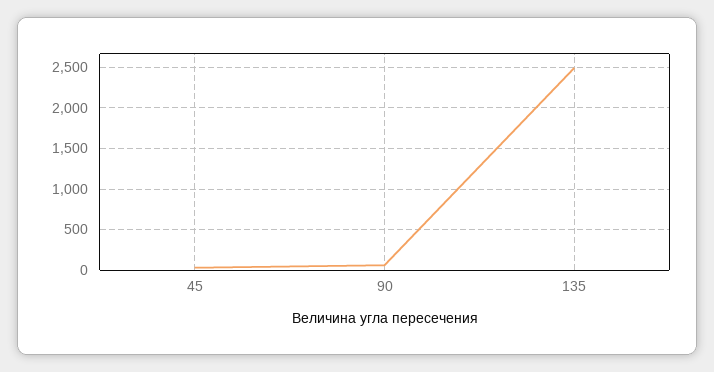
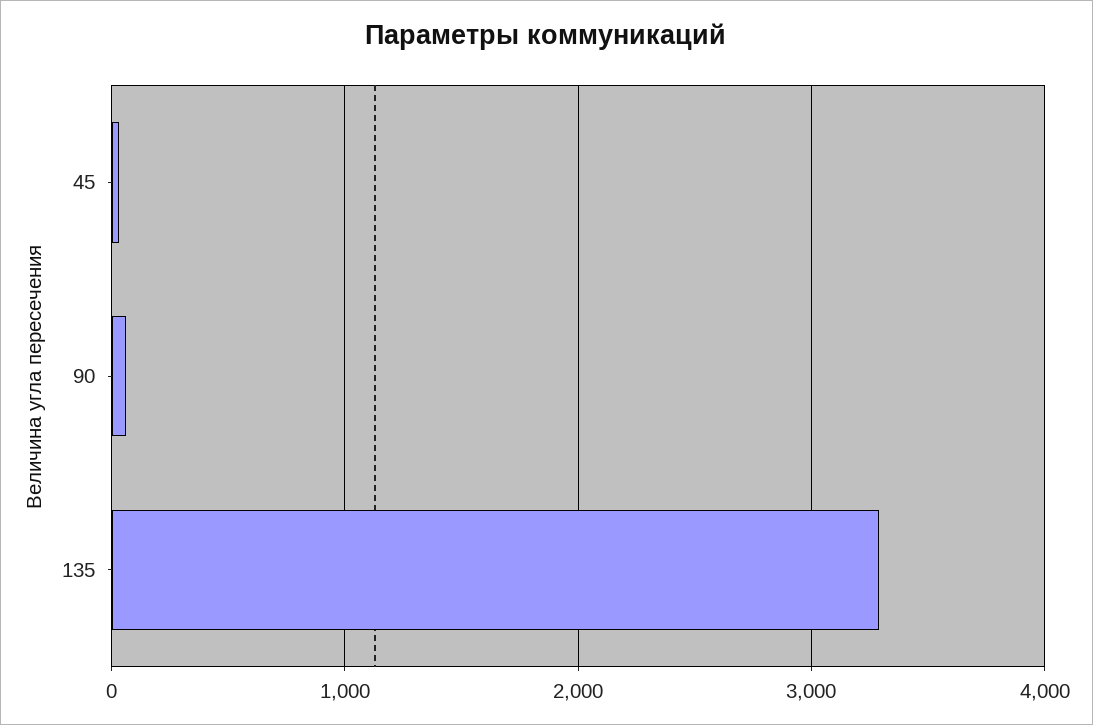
  {
    "45": 0,
    "90": 100,
-   "135": 2500
+   "135": 3300
  }

